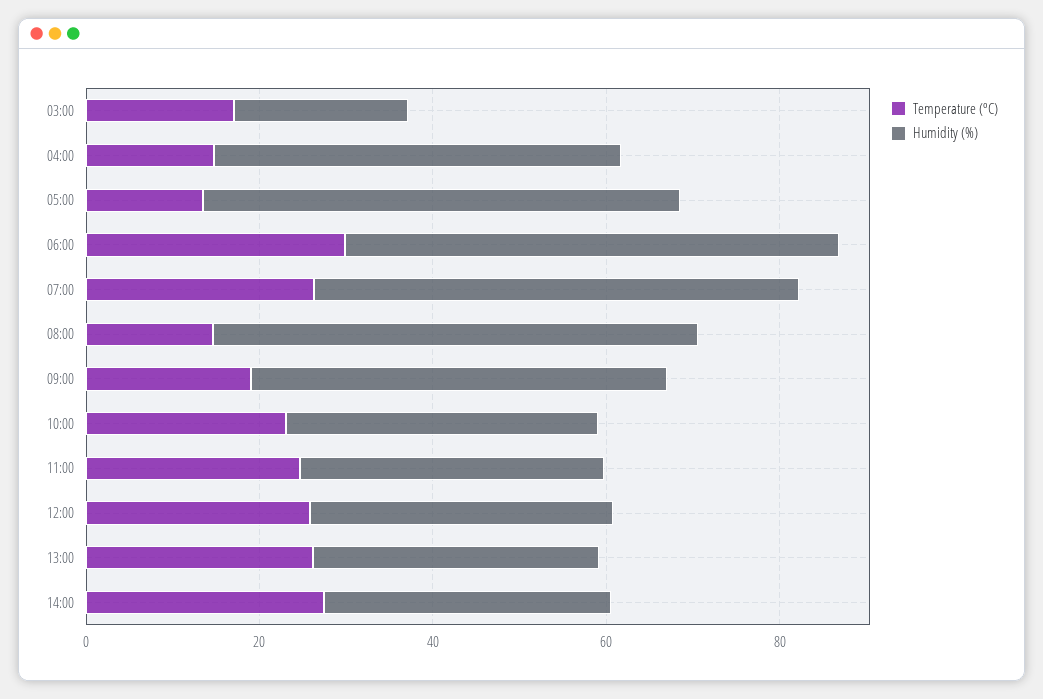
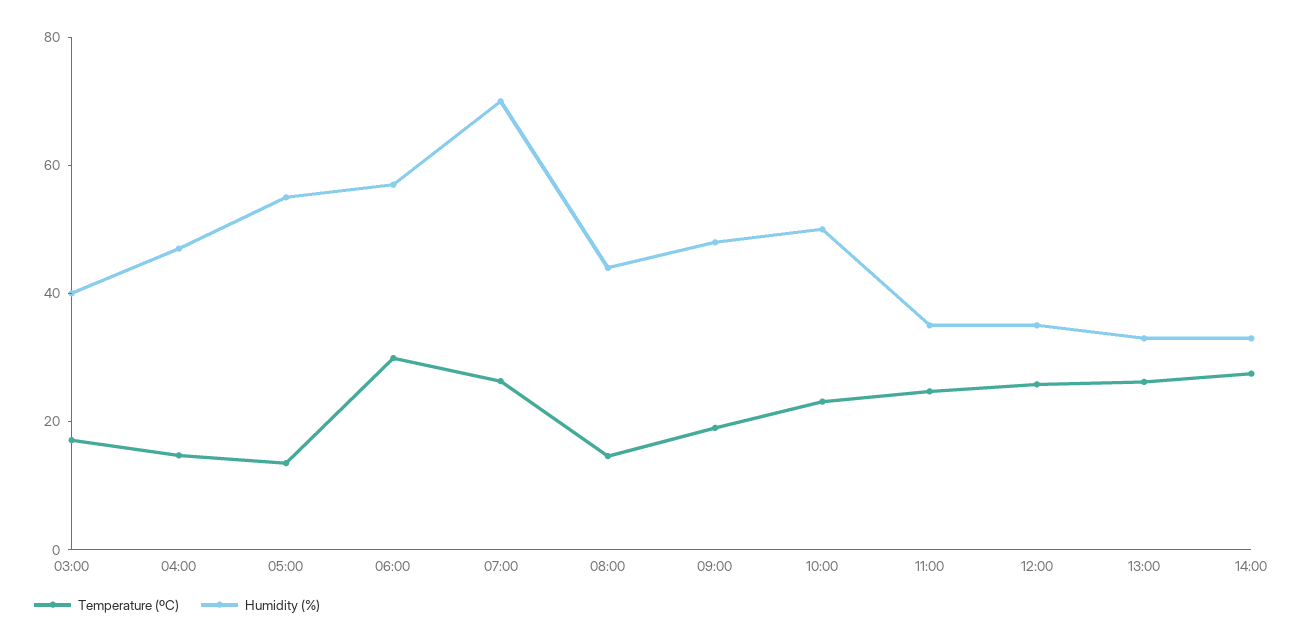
  {
    "Temperature (ºC)": {
      "03:00": 15,
      "04:00": 15,
      "05:00": 15,
      "06:00": 30,
      "07:00": 25,
      "08:00": 15,
      "09:00": 20,
      "10:00": 25,
      "11:00": 25,
      "12:00": 25,
      "13:00": 25,
      "14:00": 30
    },
    "Humidity (%)": {
-     "03:00": 20,
+     "03:00": 40,
      "04:00": 45,
      "05:00": 55,
      "06:00": 55,
-     "07:00": 55,
+     "07:00": 70,
-     "08:00": 55,
+     "08:00": 45,
      "09:00": 50,
-     "10:00": 35,
+     "10:00": 50,
      "11:00": 35,
      "12:00": 35,
      "13:00": 35,
      "14:00": 35
    }
  }

